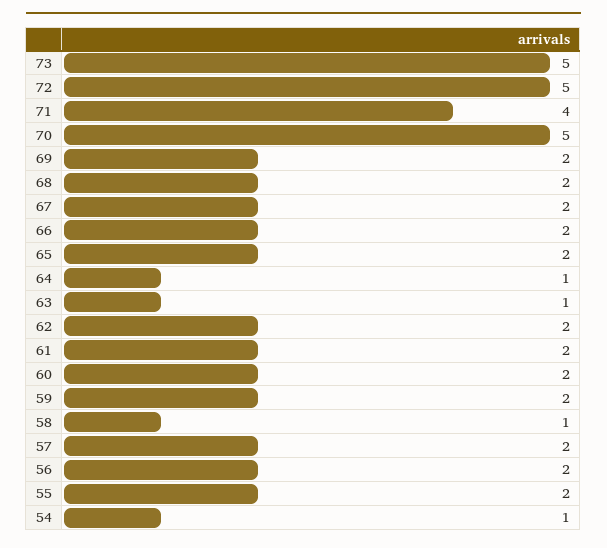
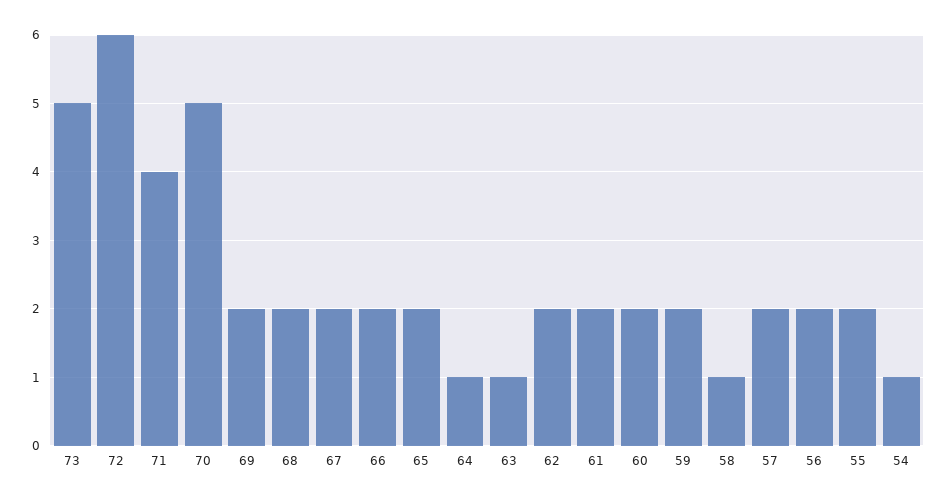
  {
    "73": 5,
-   "72": 5,
+   "72": 6,
    "71": 4,
    "70": 5,
    "69": 2,
    "68": 2,
    "67": 2,
    "66": 2,
    "65": 2,
    "64": 1,
    "63": 1,
    "62": 2,
    "61": 2,
    "60": 2,
    "59": 2,
    "58": 1,
    "57": 2,
    "56": 2,
    "55": 2,
    "54": 1
  }

